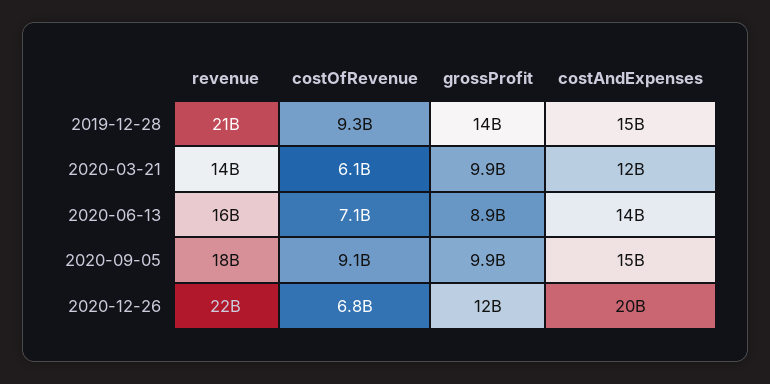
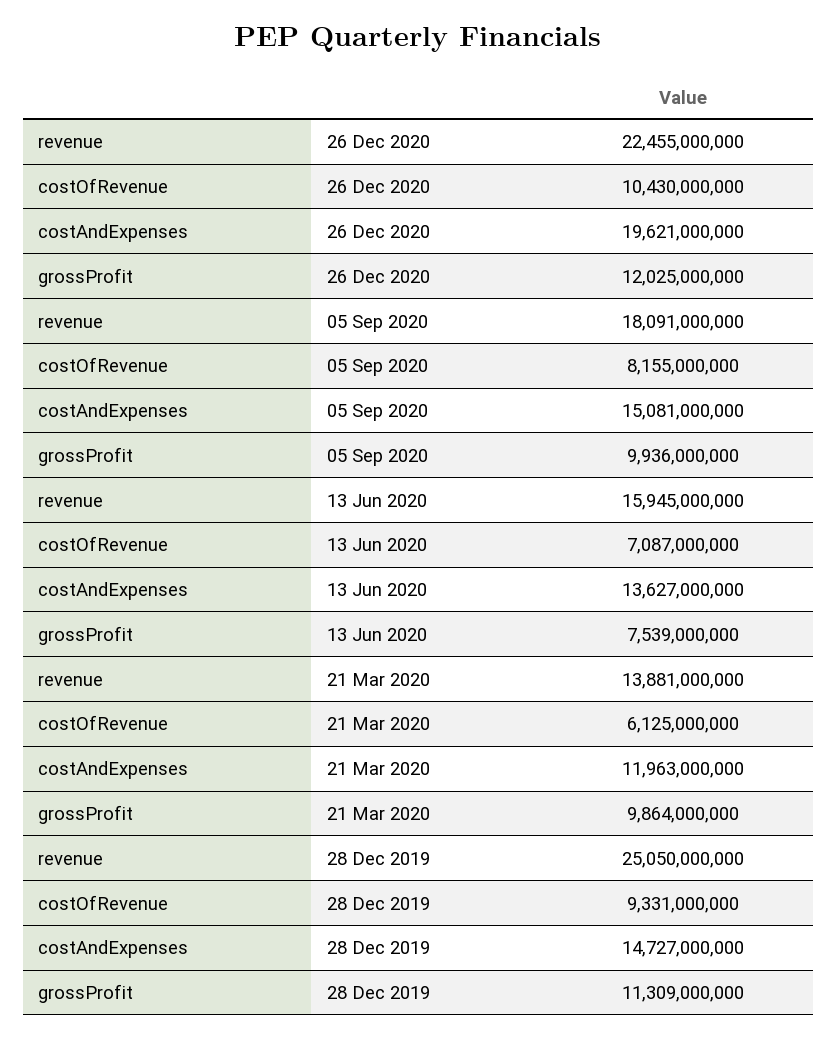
  {
    "revenue": {
-     "2019-12-28": 21000000000,
+     "2019-12-28": 25050000000,
      "2020-03-21": 13881000000,
      "2020-06-13": 15945000000,
      "2020-09-05": 18091000000,
      "2020-12-26": 22455000000
    },
    "costOfRevenue": {
      "2019-12-28": 9331000000,
      "2020-03-21": 6125000000,
      "2020-06-13": 7087000000,
-     "2020-09-05": 9100000000,
+     "2020-09-05": 8155000000,
-     "2020-12-26": 6800000000
+     "2020-12-26": 10430000000
    },
    "grossProfit": {
-     "2019-12-28": 14000000000,
+     "2019-12-28": 11309000000,
      "2020-03-21": 9864000000,
-     "2020-06-13": 8900000000,
+     "2020-06-13": 7539000000,
      "2020-09-05": 9936000000,
      "2020-12-26": 12025000000
    },
    "costAndExpenses": {
      "2019-12-28": 14727000000,
      "2020-03-21": 11963000000,
      "2020-06-13": 13627000000,
      "2020-09-05": 15081000000,
      "2020-12-26": 19621000000
    }
  }

